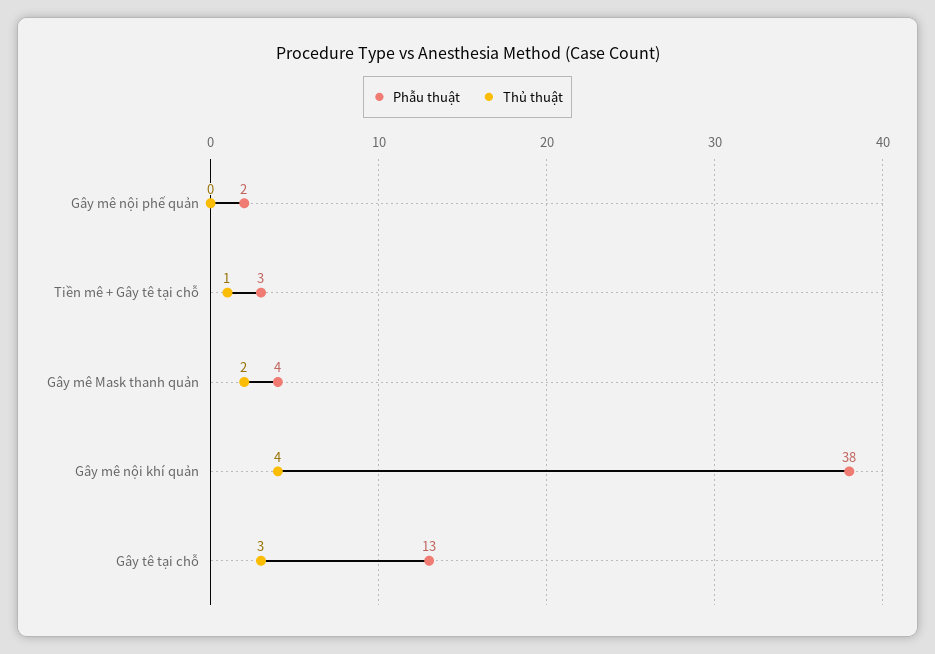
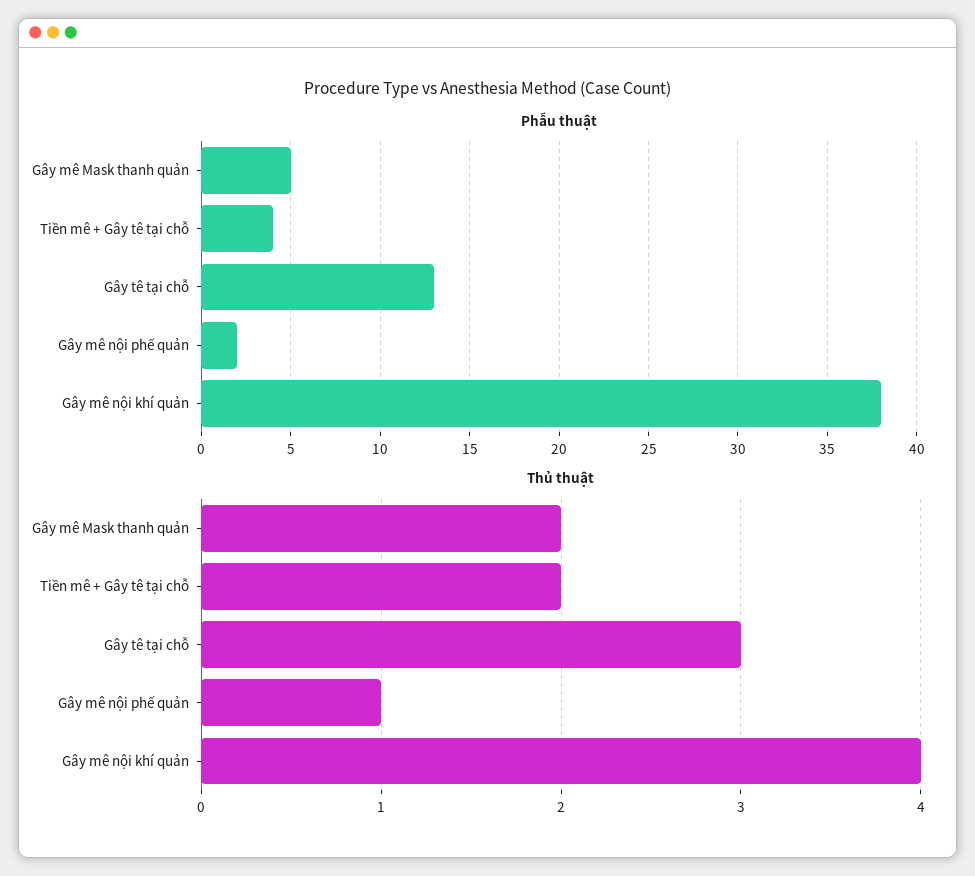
  {
    "Phẫu thuật": {
      "Gây mê nội phế quản": 2,
-     "Tiền mê + Gây tê tại chỗ": 3,
+     "Tiền mê + Gây tê tại chỗ": 4,
-     "Gây mê Mask thanh quản": 4,
+     "Gây mê Mask thanh quản": 5,
      "Gây mê nội khí quản": 38,
      "Gây tê tại chỗ": 13
    },
    "Thủ thuật": {
-     "Gây mê nội phế quản": 0,
+     "Gây mê nội phế quản": 1,
-     "Tiền mê + Gây tê tại chỗ": 1,
+     "Tiền mê + Gây tê tại chỗ": 2,
      "Gây mê Mask thanh quản": 2,
      "Gây mê nội khí quản": 4,
      "Gây tê tại chỗ": 3
    }
  }

